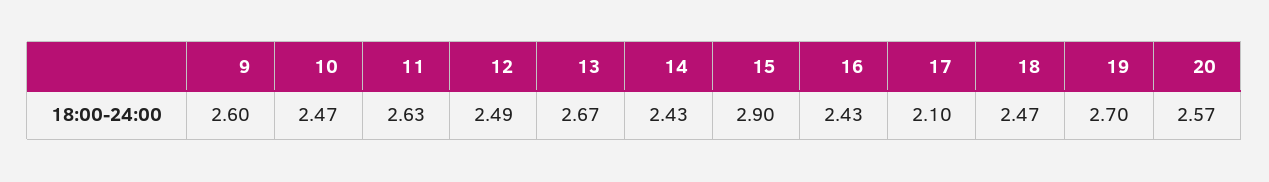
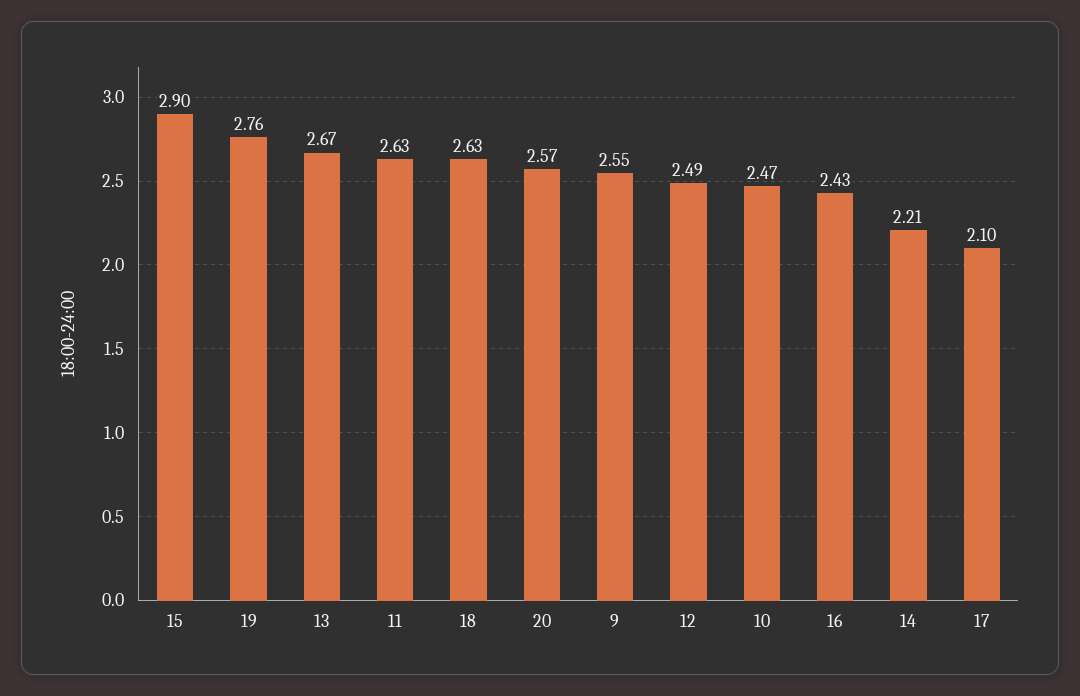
  {
-   "9": 2.6,
+   "9": 2.55,
    "10": 2.47,
    "11": 2.63,
    "12": 2.49,
    "13": 2.67,
-   "14": 2.43,
+   "14": 2.21,
    "15": 2.9,
    "16": 2.43,
    "17": 2.1,
-   "18": 2.47,
+   "18": 2.63,
-   "19": 2.7,
+   "19": 2.76,
    "20": 2.57
  }

